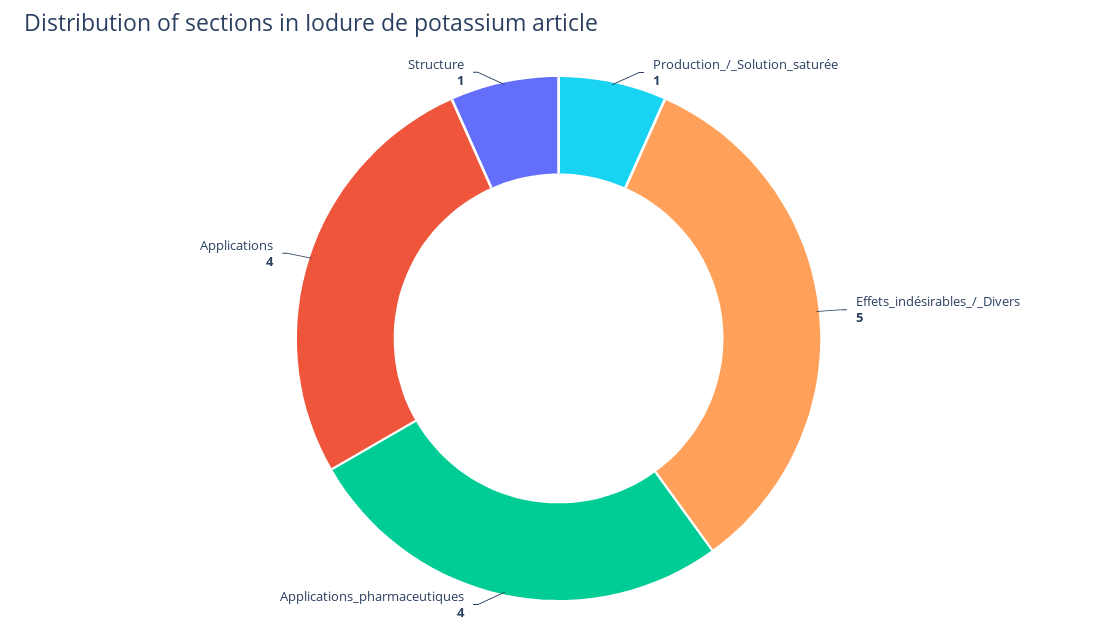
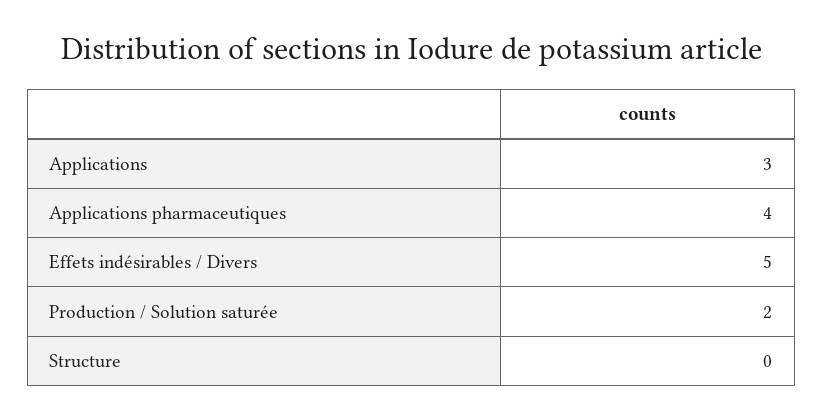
  {
-   "Production_/_Solution_saturée": 1,
+   "Production_/_Solution_saturée": 2,
    "Effets_indésirables_/_Divers": 5,
    "Applications_pharmaceutiques": 4,
-   "Applications": 4,
+   "Applications": 3,
-   "Structure": 1
+   "Structure": 0
  }

